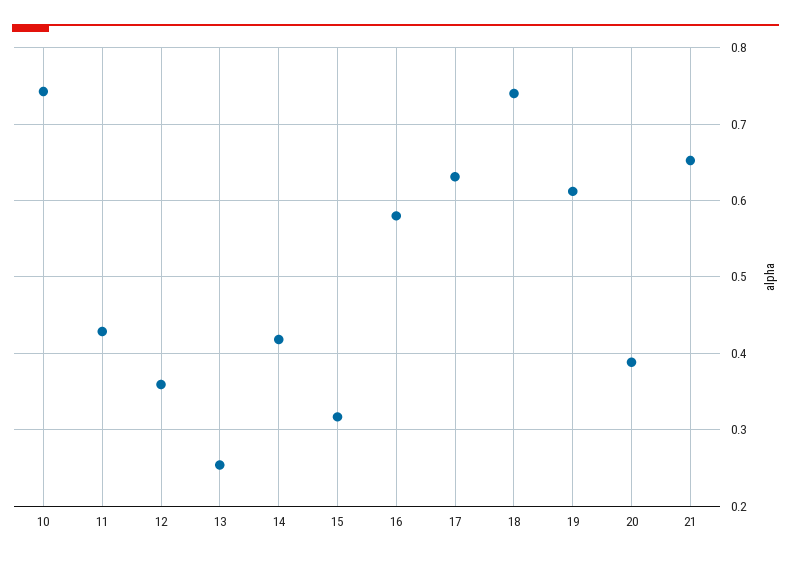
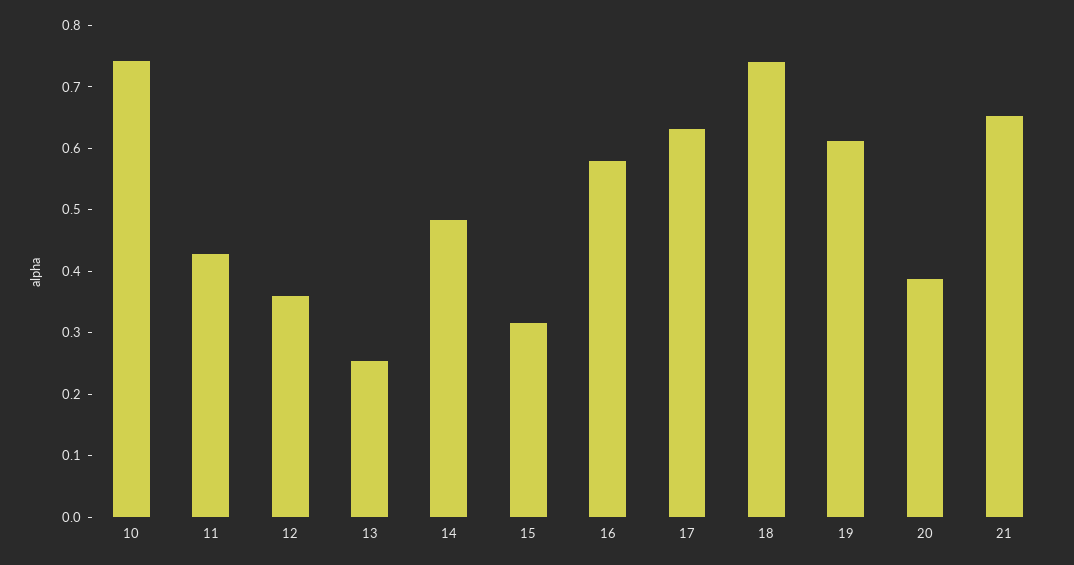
  {
    "10": 0.74,
    "11": 0.43,
    "12": 0.36,
    "13": 0.25,
-   "14": 0.42,
+   "14": 0.48,
    "15": 0.32,
    "16": 0.58,
    "17": 0.63,
    "18": 0.74,
    "19": 0.61,
    "20": 0.39,
    "21": 0.65
  }

